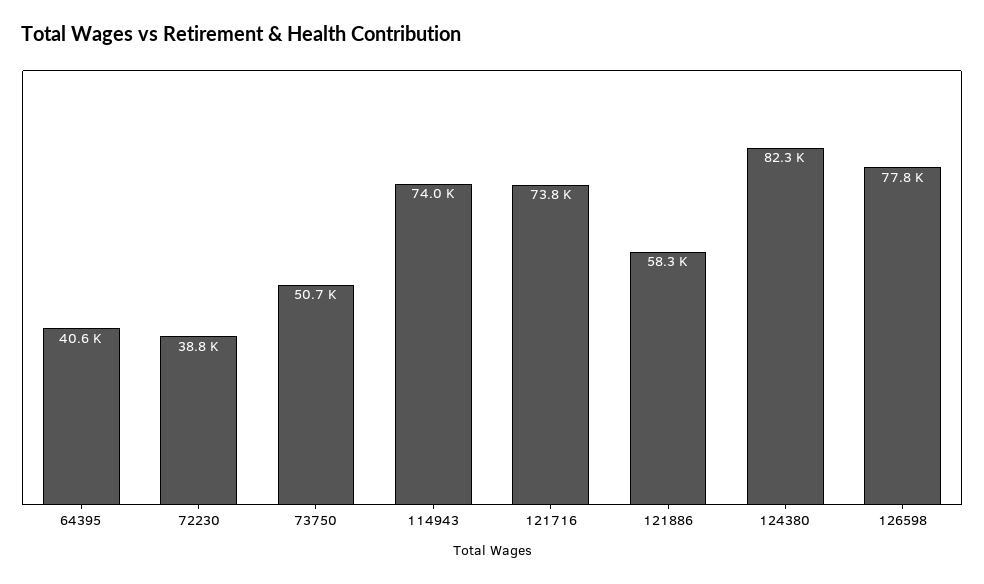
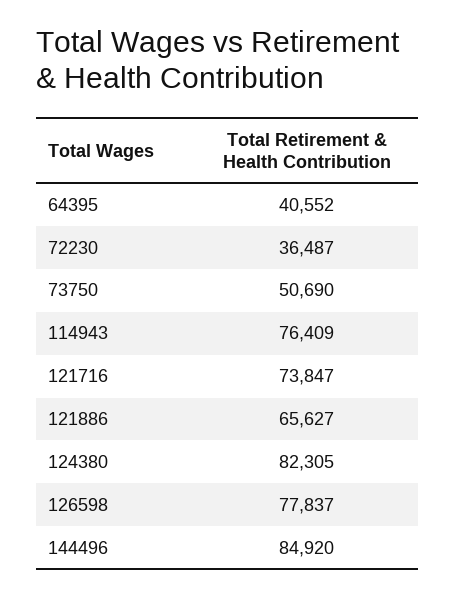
  {
    "64395": 40552,
-   "72230": 38800,
+   "72230": 36487,
    "73750": 50690,
-   "114943": 74000,
+   "114943": 76409,
    "121716": 73847,
-   "121886": 58300,
+   "121886": 65627,
    "124380": 82305,
-   "126598": 77837
+   "126598": 77837,
+   "144496": 84920
  }

